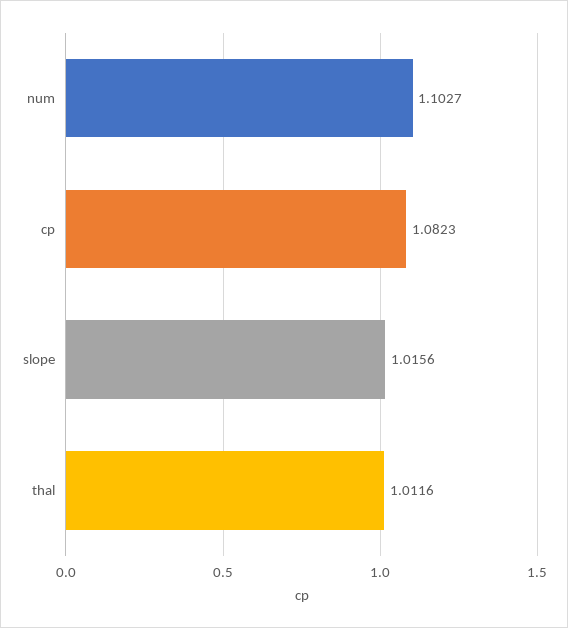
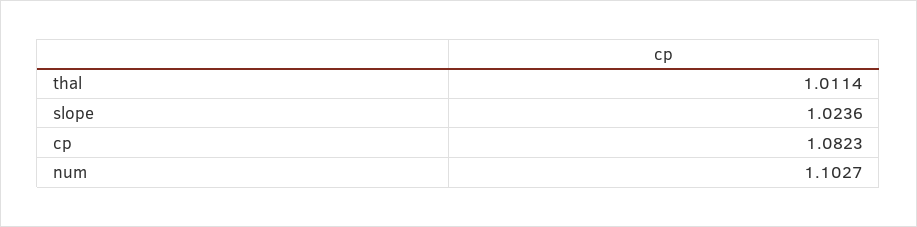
  {
    "num": 1.1027,
    "cp": 1.0823,
-   "slope": 1.0156,
+   "slope": 1.0236,
-   "thal": 1.0116
+   "thal": 1.0114
  }

